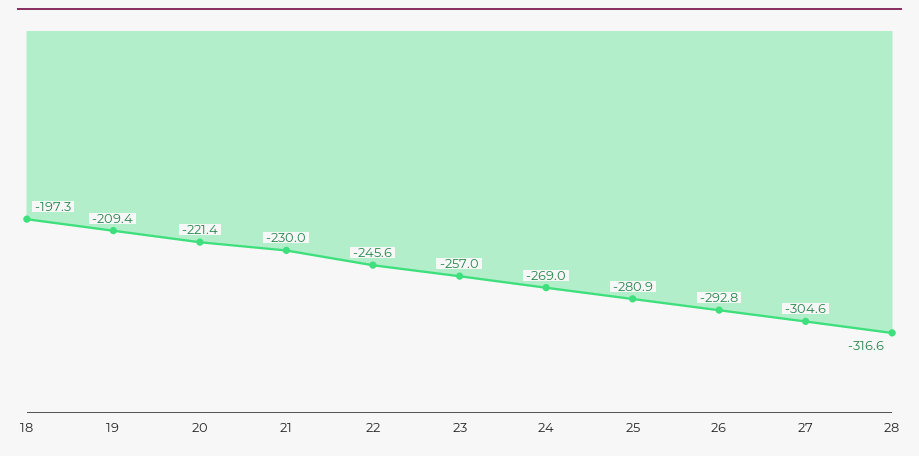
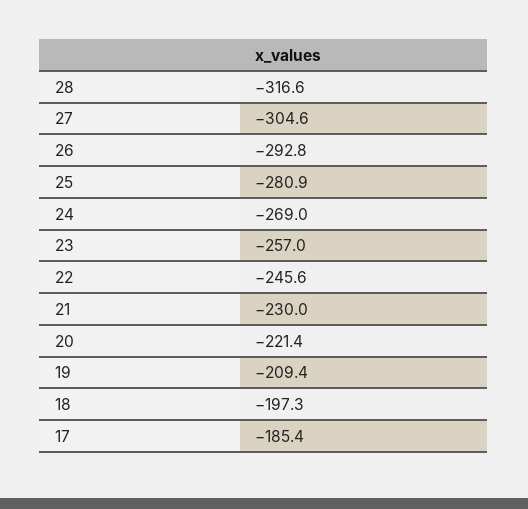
  {
    "18": -197.3,
    "19": -209.4,
    "20": -221.4,
    "21": -230,
    "22": -245.6,
    "23": -257,
    "24": -269,
    "25": -280.9,
    "26": -292.8,
    "27": -304.6,
-   "28": -316.6
+   "28": -316.6,
+   "17": -185.4
  }

